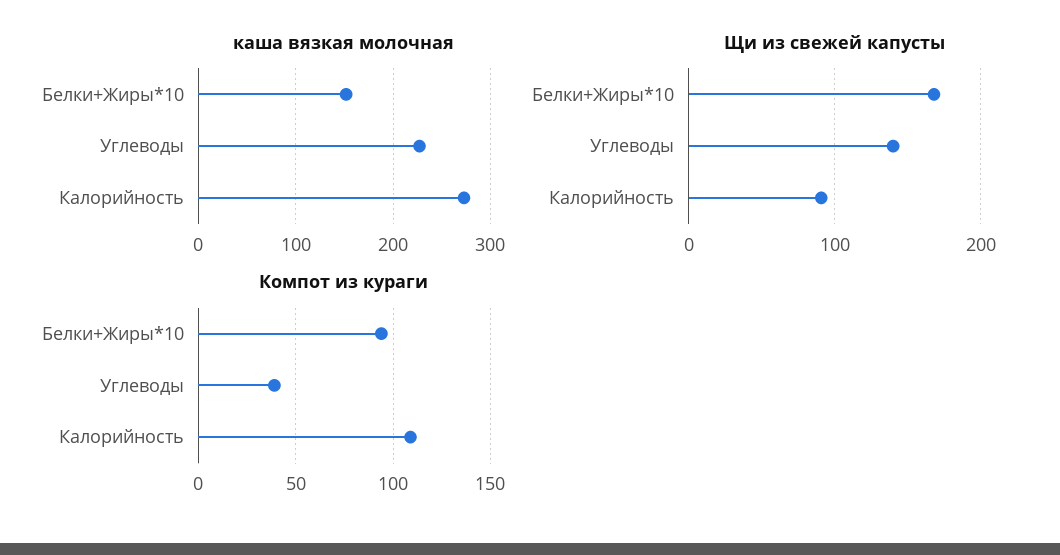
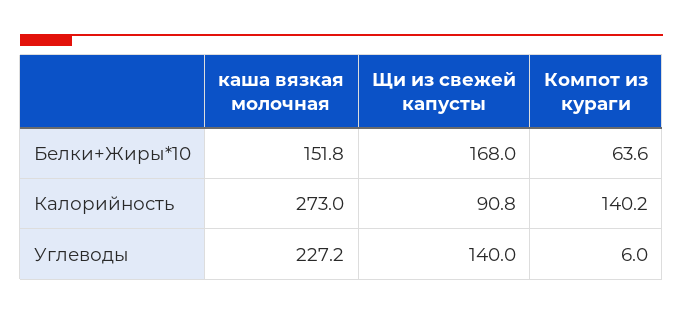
  {
    "каша вязкая молочная": {
      "Белки+Жиры*10": 151.8,
      "Углеводы": 227.2,
      "Калорийность": 273
    },
    "Щи из свежей капусты": {
      "Белки+Жиры*10": 168,
      "Углеводы": 140,
      "Калорийность": 90.8
    },
    "Компот из кураги": {
-     "Белки+Жиры*10": 95,
+     "Белки+Жиры*10": 63.6,
-     "Углеводы": 40,
+     "Углеводы": 6,
-     "Калорийность": 110
+     "Калорийность": 140.2
    }
  }

